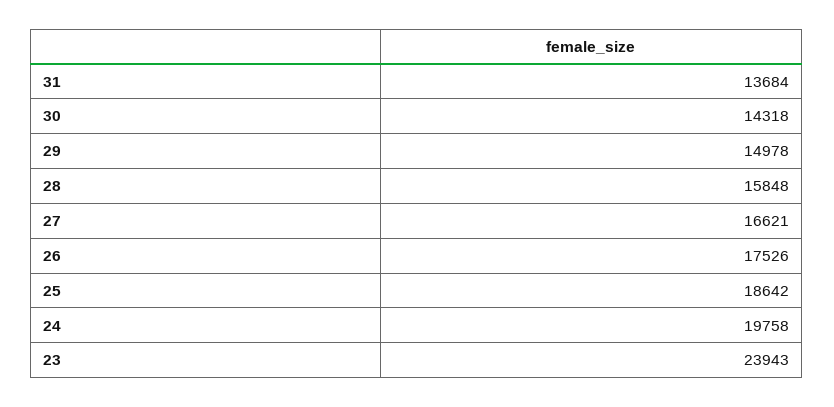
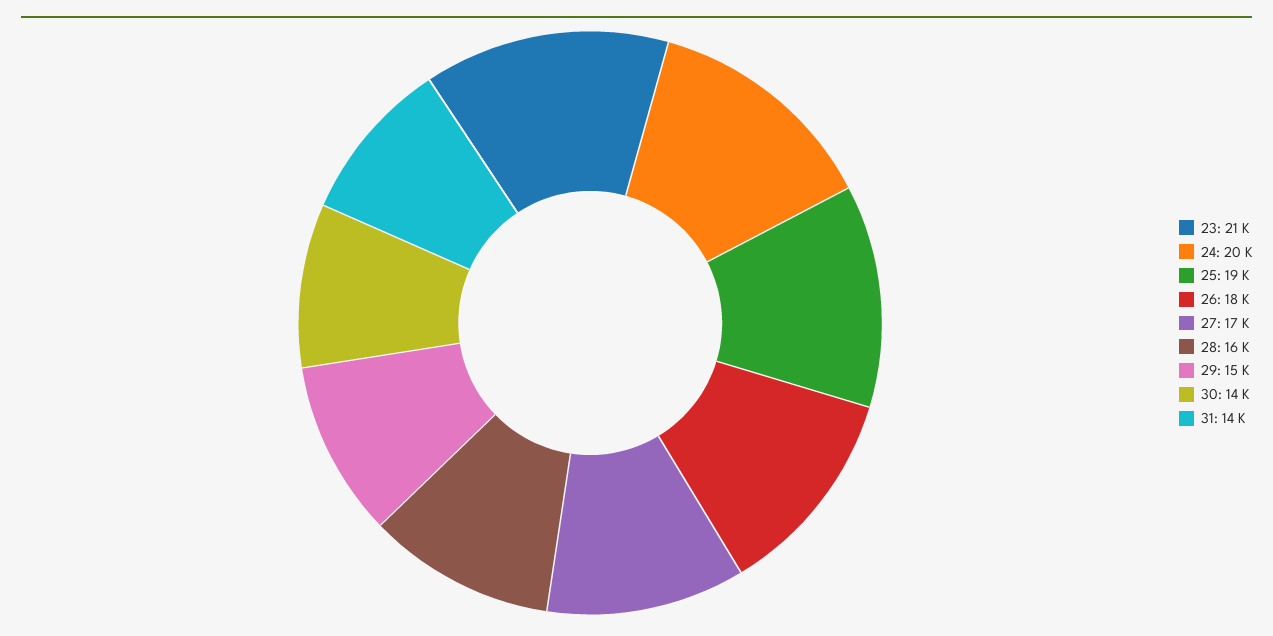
  {
    "31": 13684,
    "30": 14318,
    "29": 14978,
    "28": 15848,
    "27": 16621,
    "26": 17526,
    "25": 18642,
    "24": 19758,
-   "23": 23943
+   "23": 21000
  }

